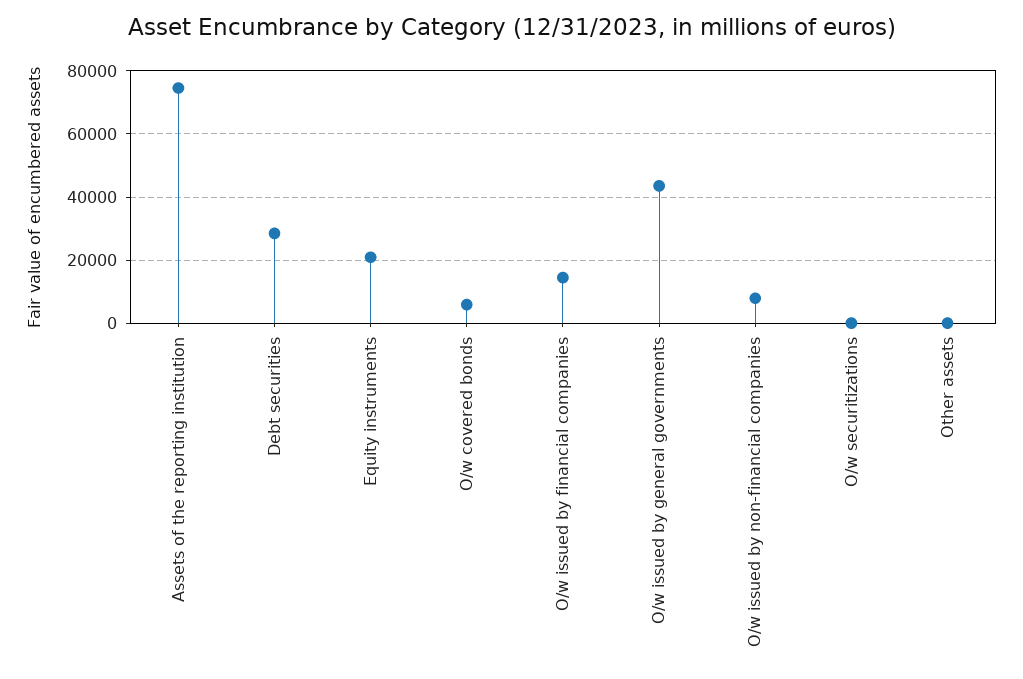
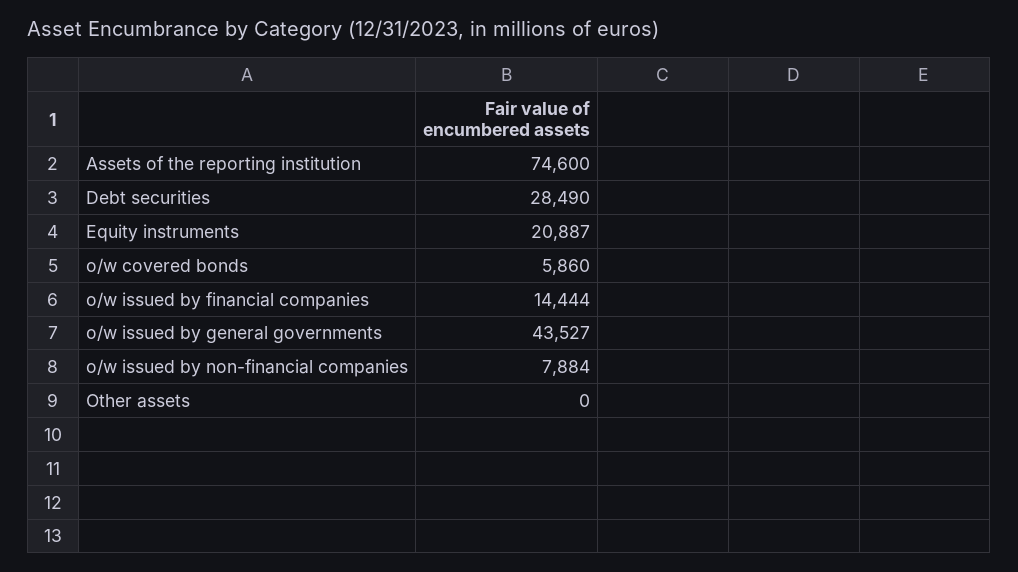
  {
    "Assets of the reporting institution": 74600,
    "Debt securities": 28490,
    "Equity instruments": 20887,
    "O/w covered bonds": 5860,
    "O/w issued by financial companies": 14444,
    "O/w issued by general governments": 43527,
    "O/w issued by non-financial companies": 7884,
-   "O/w securitizations": 0,
    "Other assets": 0
  }

